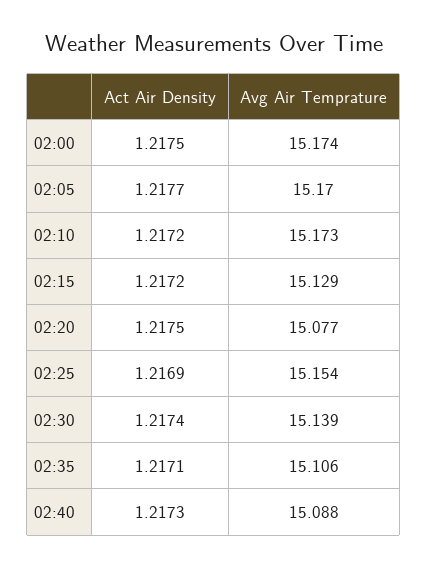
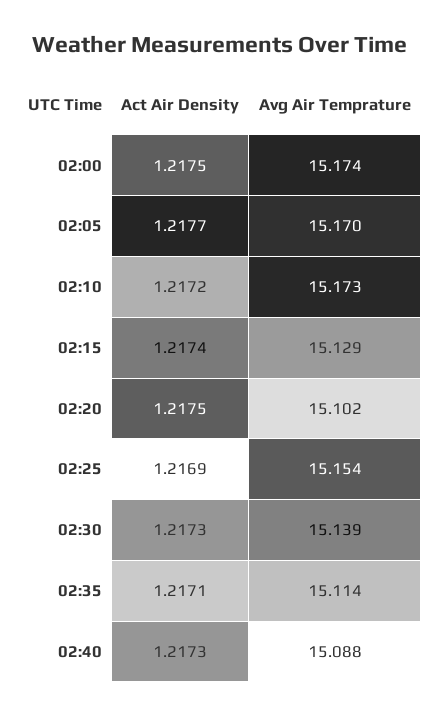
  {
    "Act Air Density": {
      "02:00": 1.2175,
      "02:05": 1.2177,
      "02:10": 1.2172,
-     "02:15": 1.2172,
+     "02:15": 1.2174,
      "02:20": 1.2175,
      "02:25": 1.2169,
-     "02:30": 1.2174,
+     "02:30": 1.2173,
      "02:35": 1.2171,
      "02:40": 1.2173
    },
    "Avg Air Temprature": {
      "02:00": 15.174,
      "02:05": 15.17,
      "02:10": 15.173,
      "02:15": 15.129,
-     "02:20": 15.077,
+     "02:20": 15.102,
      "02:25": 15.154,
      "02:30": 15.139,
-     "02:35": 15.106,
+     "02:35": 15.114,
      "02:40": 15.088
    }
  }

